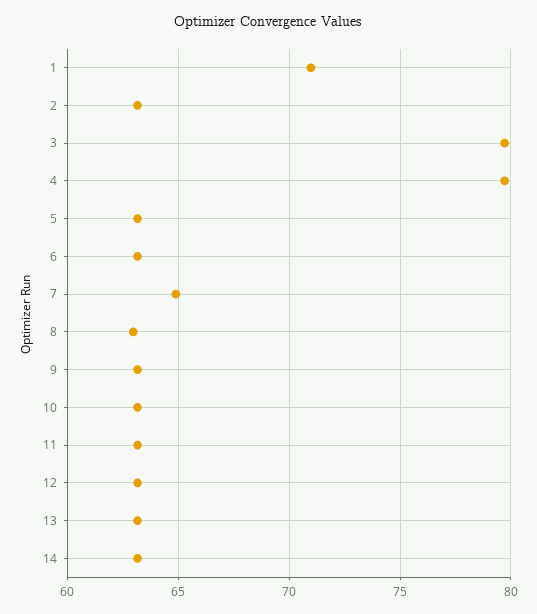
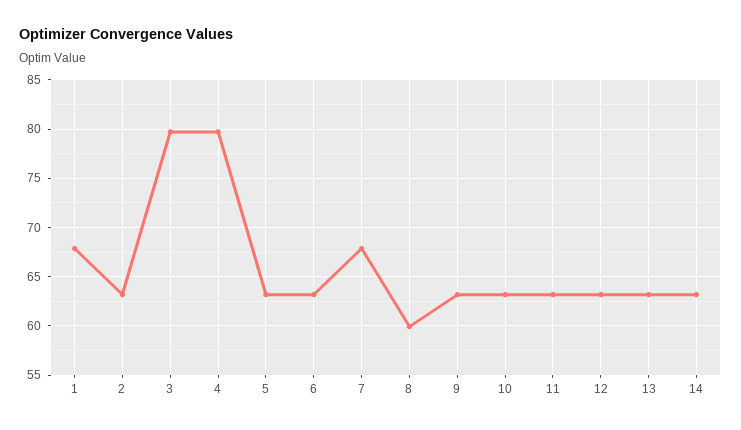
  {
-   "1": 71,
+   "1": 68,
    "2": 63,
    "3": 79.5,
    "4": 79.5,
    "5": 63,
    "6": 63,
-   "7": 65,
+   "7": 68,
-   "8": 63,
+   "8": 60,
    "9": 63,
    "10": 63,
    "11": 63,
    "12": 63,
    "13": 63,
    "14": 63
  }

